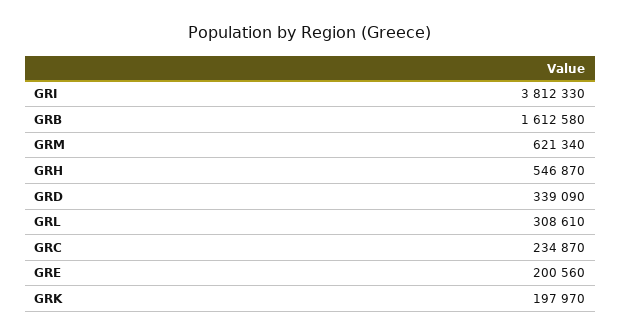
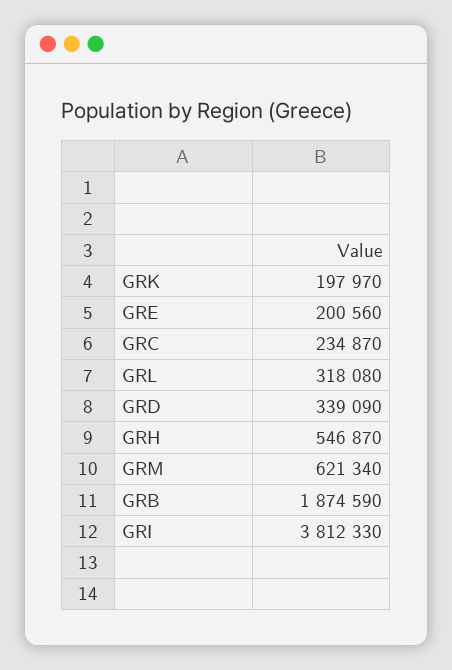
  {
    "GRI": 3812330,
-   "GRB": 1612580,
+   "GRB": 1874590,
    "GRM": 621340,
    "GRH": 546870,
    "GRD": 339090,
-   "GRL": 308610,
+   "GRL": 318080,
    "GRC": 234870,
    "GRE": 200560,
    "GRK": 197970
  }

